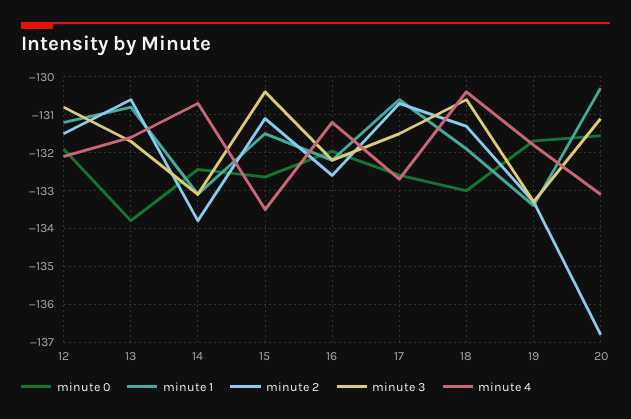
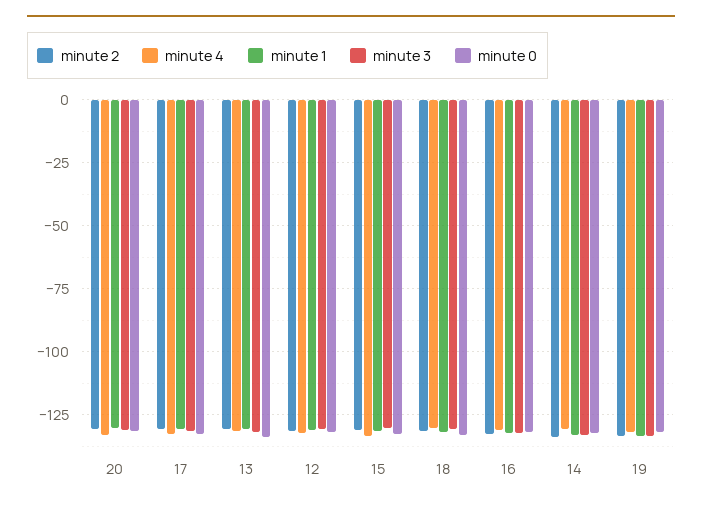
  {
    "minute 0": {
      "12": -132,
      "13": -133.8,
      "14": -132.4,
      "15": -132.6,
      "16": -132,
      "17": -132.6,
      "18": -133,
      "19": -131.6,
      "20": -131.6
    },
    "minute 1": {
      "12": -131.2,
      "13": -130.8,
      "14": -133.2,
      "15": -131.6,
      "16": -132.2,
      "17": -130.6,
      "18": -132,
      "19": -133.4,
      "20": -130.4
    },
    "minute 2": {
      "12": -131.6,
      "13": -130.6,
      "14": -133.8,
      "15": -131.2,
      "16": -132.6,
      "17": -130.8,
      "18": -131.4,
      "19": -133.4,
-     "20": -136.8
+     "20": -130
    },
    "minute 3": {
      "12": -130.8,
      "13": -131.8,
      "14": -133.2,
      "15": -130.4,
      "16": -132.2,
      "17": -131.6,
      "18": -130.6,
      "19": -133.4,
      "20": -131.2
    },
    "minute 4": {
      "12": -132.2,
      "13": -131.6,
      "14": -130.8,
      "15": -133.6,
      "16": -131.2,
      "17": -132.8,
      "18": -130.4,
      "19": -131.8,
      "20": -133.2
    }
  }

